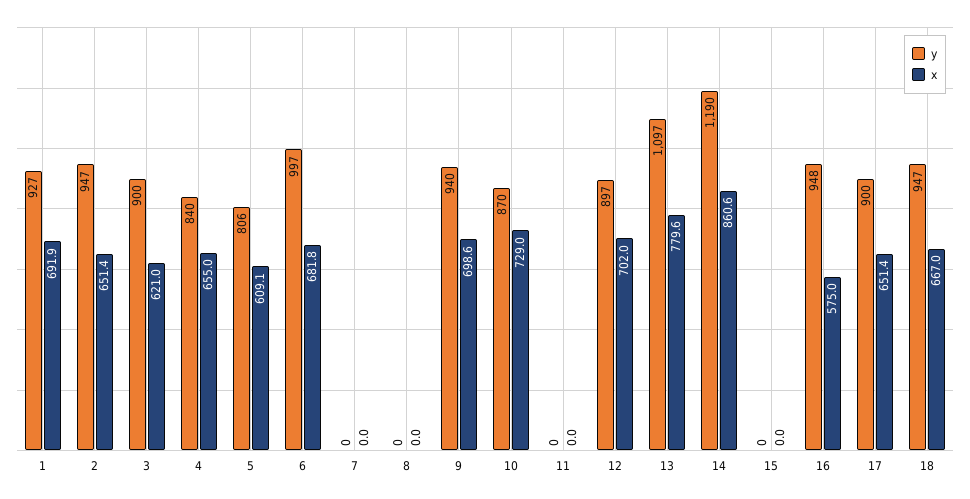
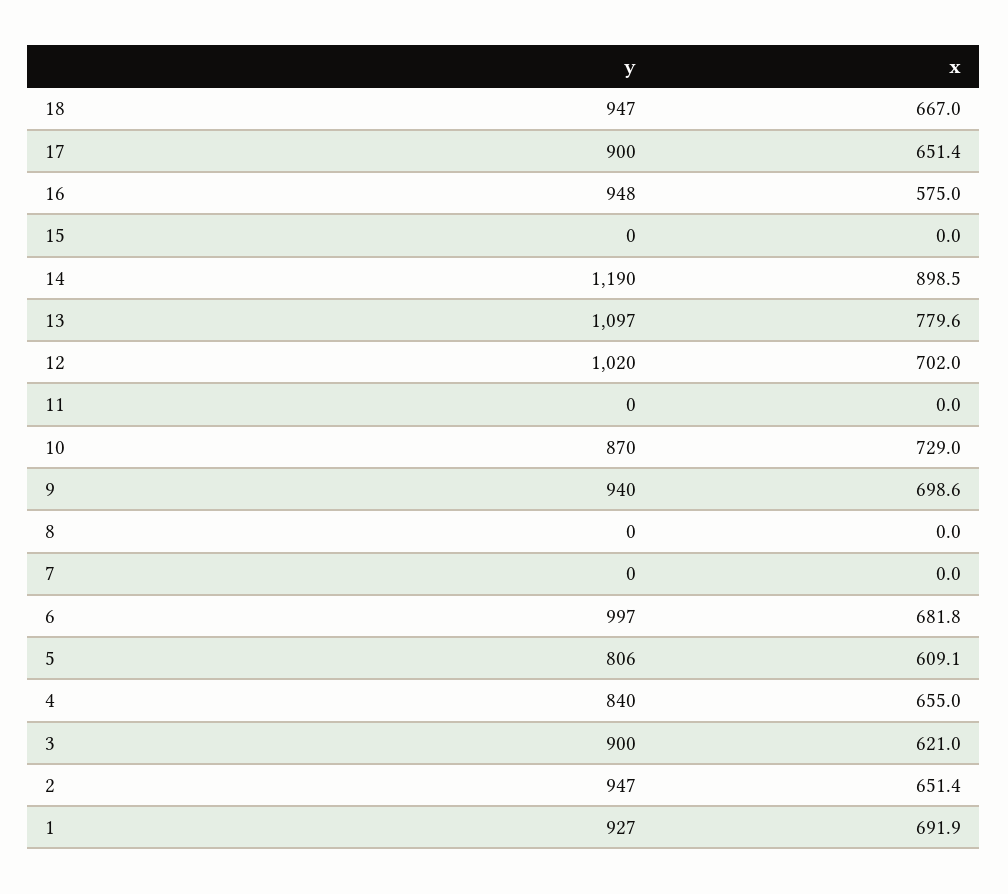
  {
    "y": {
      "1": 927,
      "2": 947,
      "3": 900,
      "4": 840,
      "5": 806,
      "6": 997,
      "7": 0,
      "8": 0,
      "9": 940,
      "10": 870,
      "11": 0,
-     "12": 897,
+     "12": 1020,
      "13": 1097,
      "14": 1190,
      "15": 0,
      "16": 948,
      "17": 900,
      "18": 947
    },
    "x": {
      "1": 691.9,
      "2": 651.4,
      "3": 621,
      "4": 655,
      "5": 609.1,
      "6": 681.8,
      "7": 0,
      "8": 0,
      "9": 698.6,
      "10": 729,
      "11": 0,
      "12": 702,
      "13": 779.6,
-     "14": 860.6,
+     "14": 898.5,
      "15": 0,
      "16": 575,
      "17": 651.4,
      "18": 667
    }
  }

